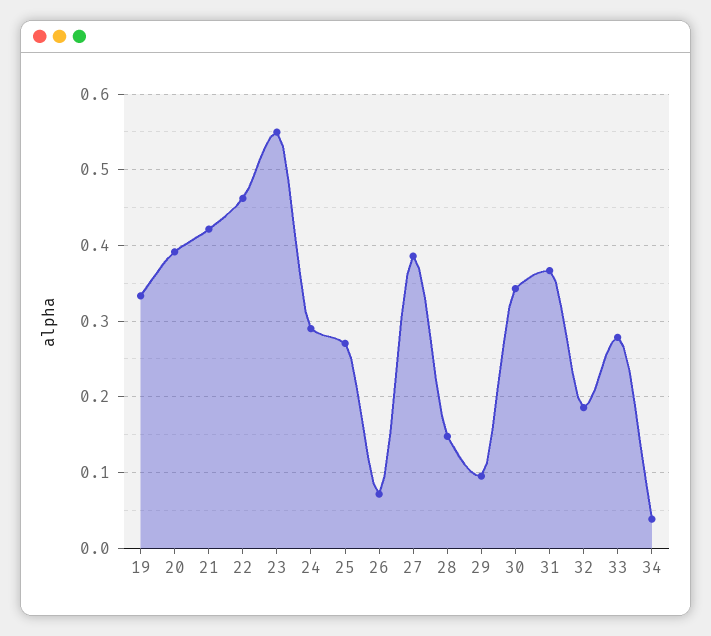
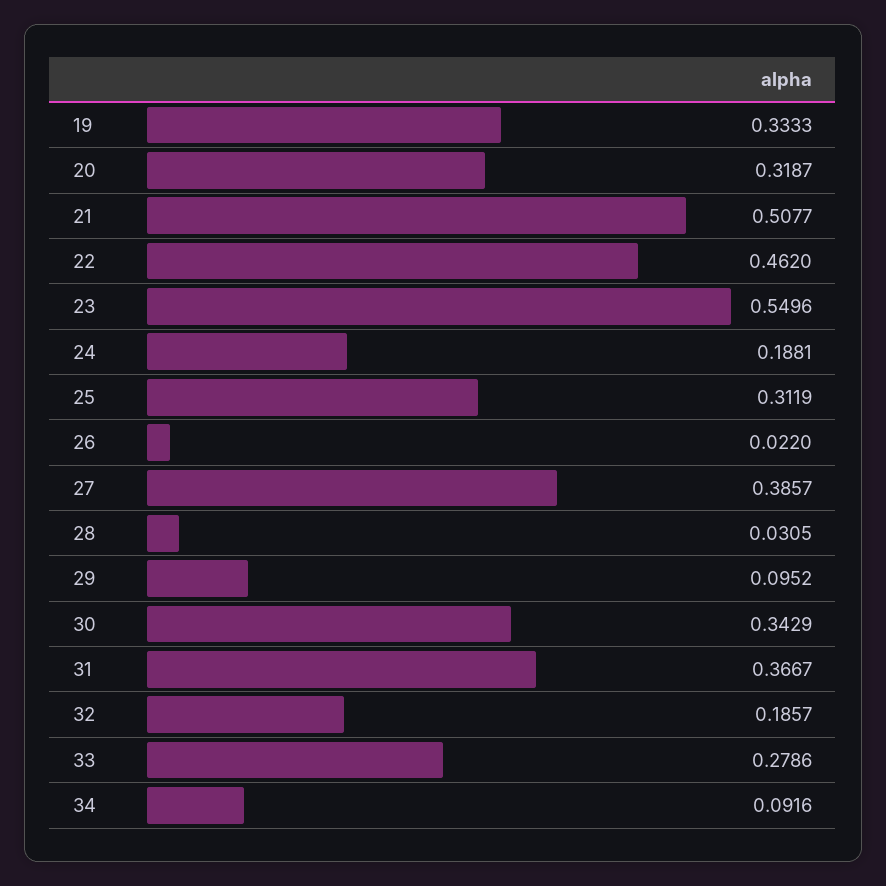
  {
    "19": 0.3333,
-   "20": 0.39,
+   "20": 0.3187,
-   "21": 0.42,
+   "21": 0.5077,
    "22": 0.462,
    "23": 0.5496,
-   "24": 0.29,
+   "24": 0.1881,
-   "25": 0.27,
+   "25": 0.3119,
-   "26": 0.07,
+   "26": 0.022,
    "27": 0.3857,
-   "28": 0.15,
+   "28": 0.0305,
    "29": 0.0952,
    "30": 0.3429,
    "31": 0.3667,
    "32": 0.1857,
    "33": 0.2786,
-   "34": 0.04
+   "34": 0.0916
  }

